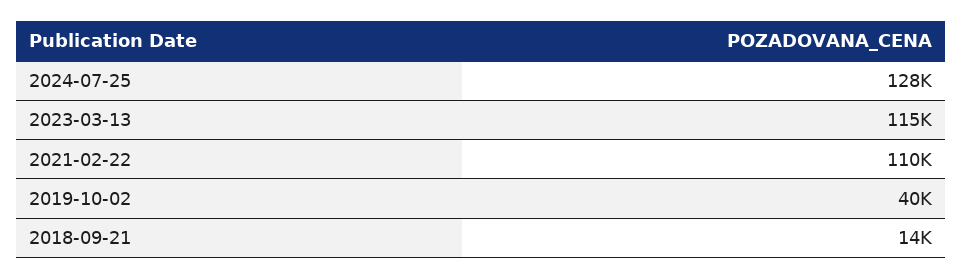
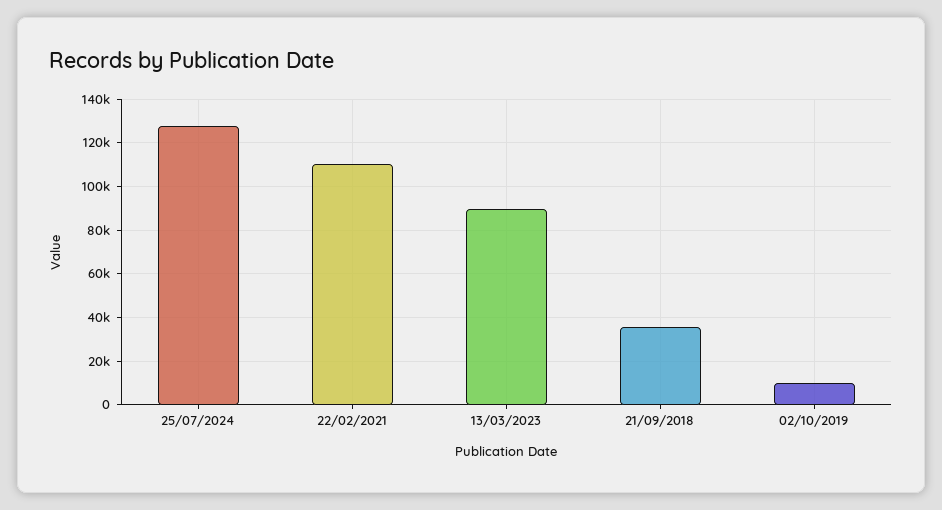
  {
    "2024-07-25": 128000,
-   "2023-03-13": 115000,
+   "2023-03-13": 90000,
    "2021-02-22": 110000,
-   "2019-10-02": 40000,
+   "2019-10-02": 10000,
-   "2018-09-21": 14000
+   "2018-09-21": 35000
  }

